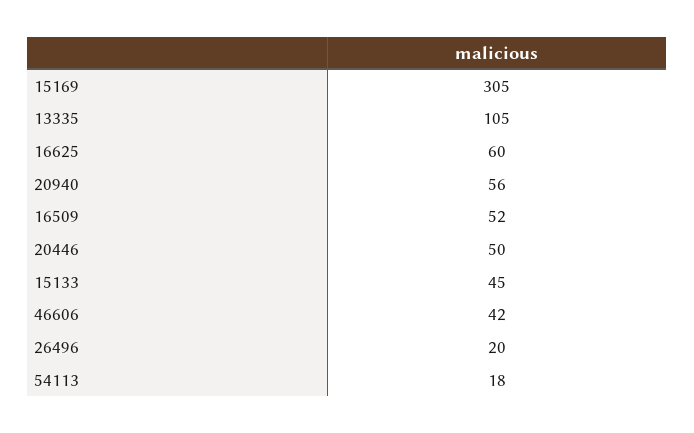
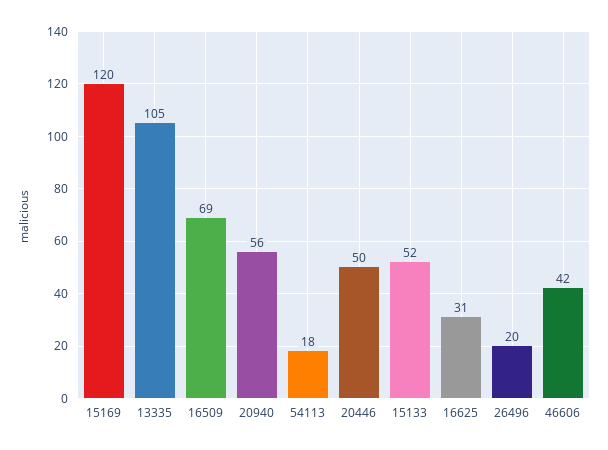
  {
-   "15169": 305,
+   "15169": 120,
    "13335": 105,
-   "16625": 60,
+   "16625": 31,
    "20940": 56,
-   "16509": 52,
+   "16509": 69,
    "20446": 50,
-   "15133": 45,
+   "15133": 52,
    "46606": 42,
    "26496": 20,
    "54113": 18
  }

